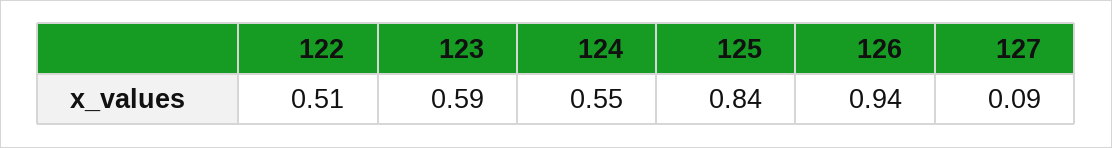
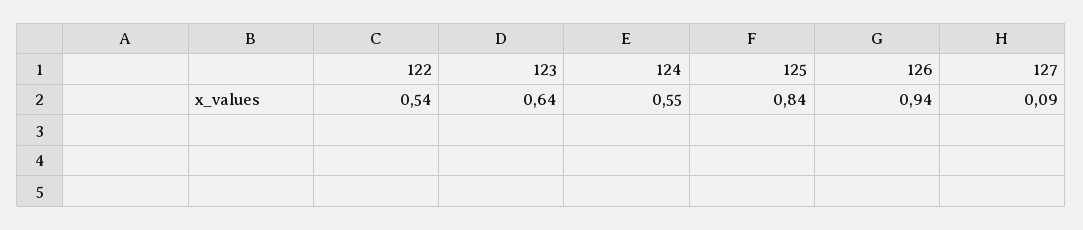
  {
-   "122": 0.51,
+   "122": 0.54,
-   "123": 0.59,
+   "123": 0.64,
    "124": 0.55,
    "125": 0.84,
    "126": 0.94,
    "127": 0.09
  }

